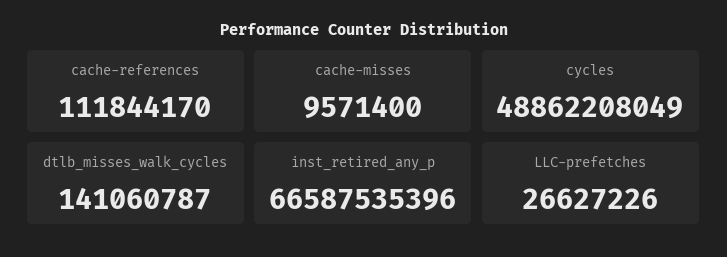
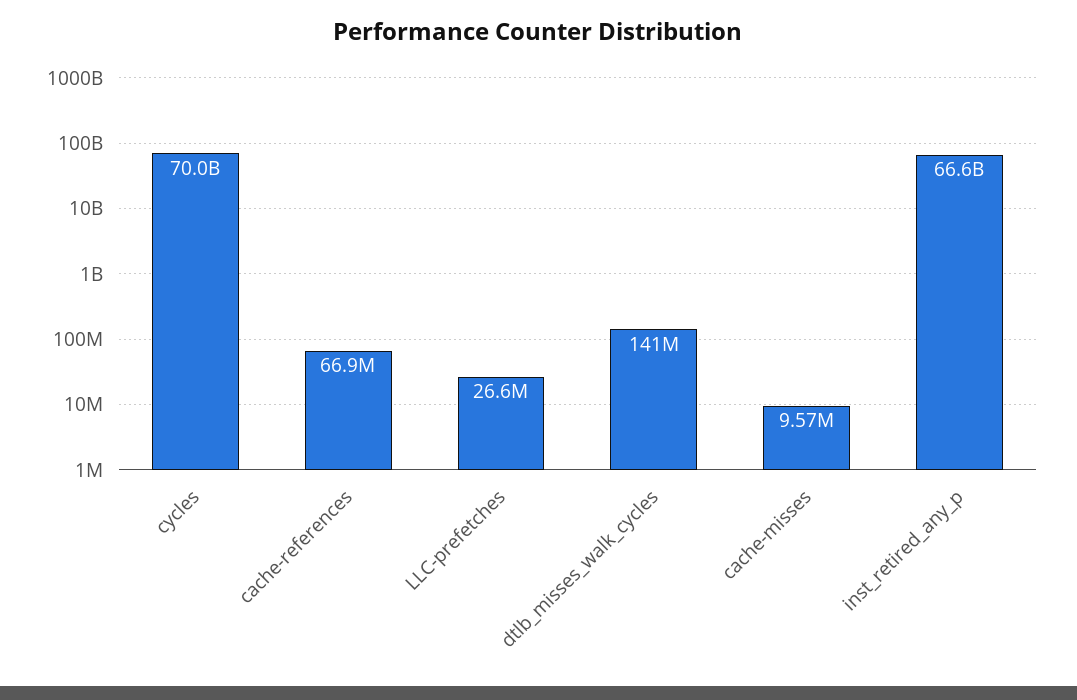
  {
-   "cache-references": 111844170,
+   "cache-references": 66900000,
    "cache-misses": 9571400,
-   "cycles": 48862208049,
+   "cycles": 70000000000,
    "dtlb_misses_walk_cycles": 141060787,
    "inst_retired_any_p": 66587535396,
    "LLC-prefetches": 26627226
  }

